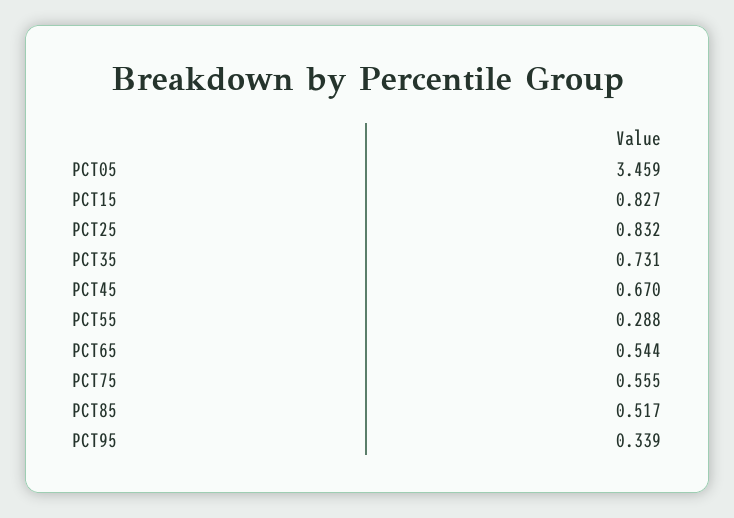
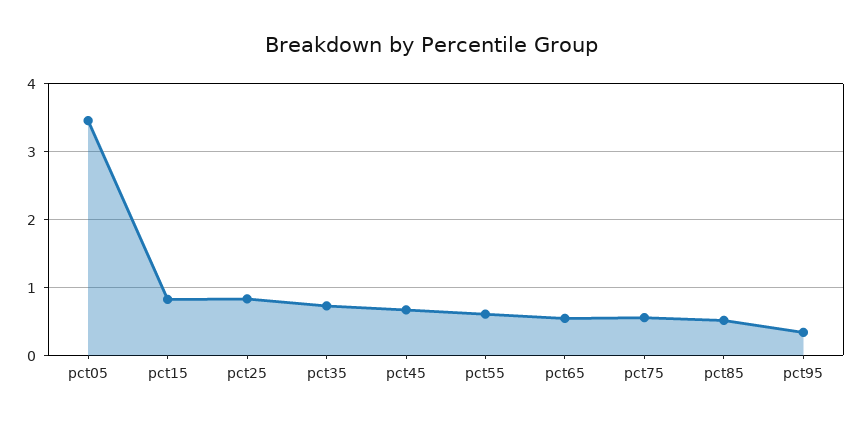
  {
    "PCT05": 3.459,
    "PCT15": 0.827,
    "PCT25": 0.832,
    "PCT35": 0.731,
    "PCT45": 0.67,
-   "PCT55": 0.288,
+   "PCT55": 0.6,
    "PCT65": 0.544,
    "PCT75": 0.555,
    "PCT85": 0.517,
    "PCT95": 0.339
  }

